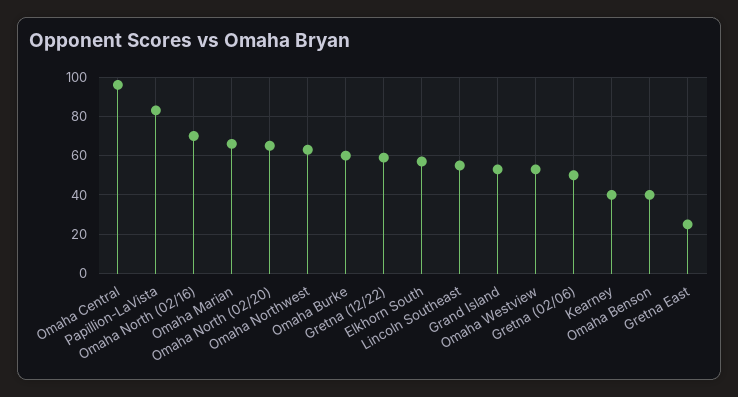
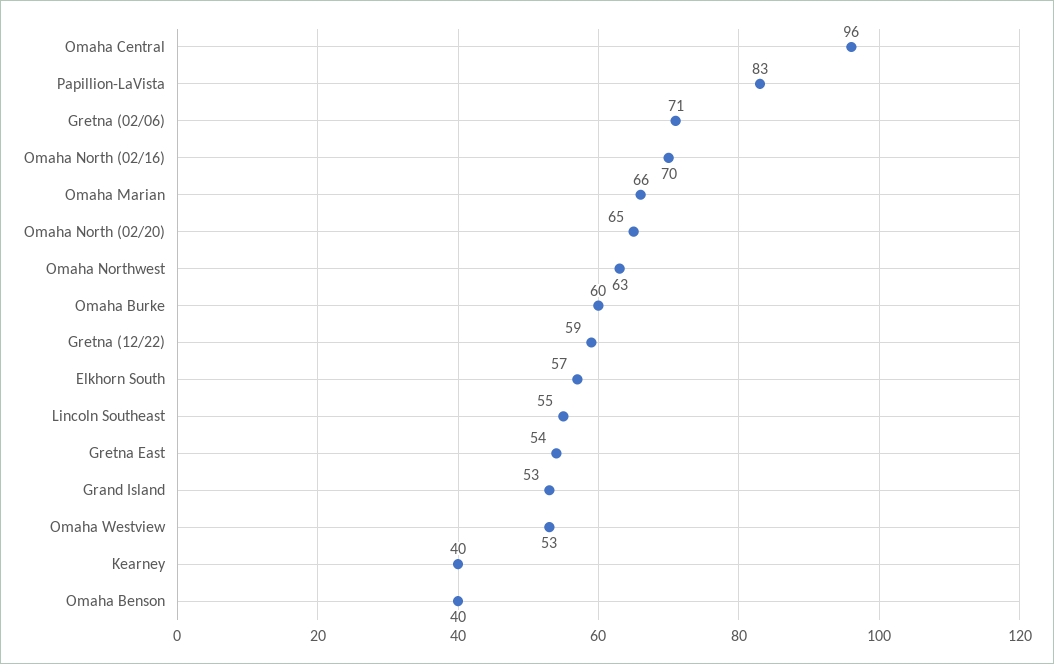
  {
    "Omaha Central": 96,
    "Papillion-LaVista": 83,
    "Omaha North (02/16)": 70,
    "Omaha Marian": 66,
    "Omaha North (02/20)": 65,
    "Omaha Northwest": 63,
    "Omaha Burke": 60,
    "Gretna (12/22)": 59,
    "Elkhorn South": 57,
    "Lincoln Southeast": 55,
    "Grand Island": 53,
    "Omaha Westview": 53,
-   "Gretna (02/06)": 50,
+   "Gretna (02/06)": 71,
    "Kearney": 40,
    "Omaha Benson": 40,
-   "Gretna East": 25
+   "Gretna East": 54
  }

